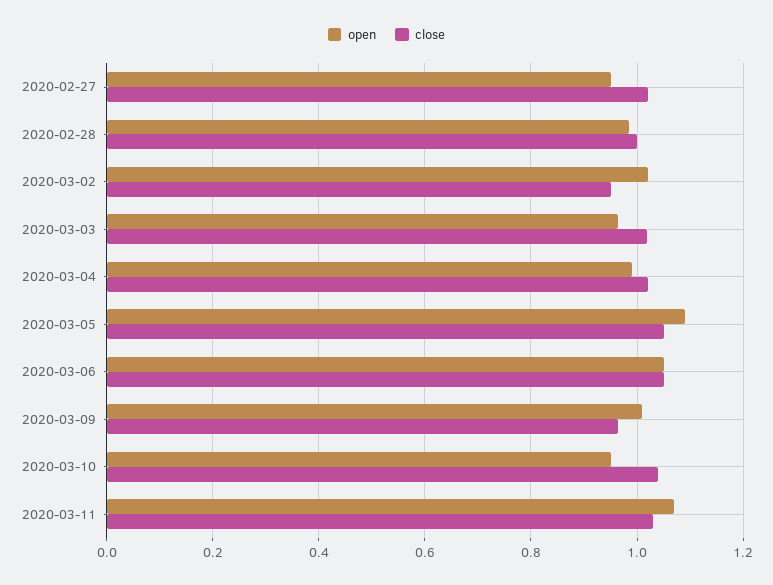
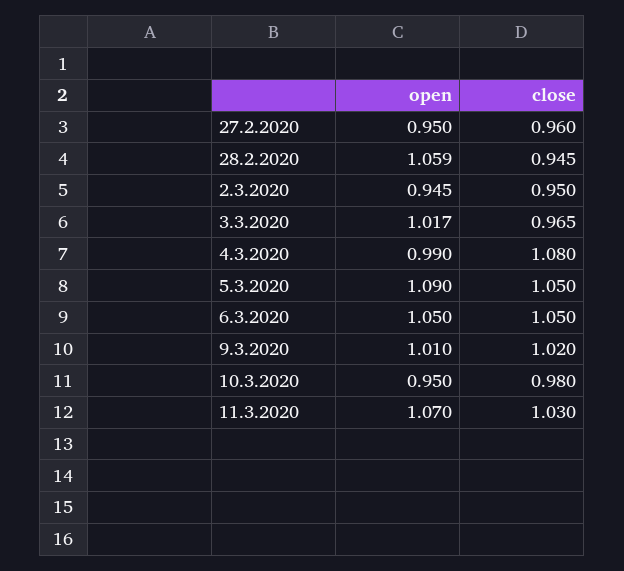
  {
    "open": {
      "2020-02-27": 0.95,
-     "2020-02-28": 0.98,
+     "2020-02-28": 1.059,
-     "2020-03-02": 1.02,
+     "2020-03-02": 0.945,
-     "2020-03-03": 0.96,
+     "2020-03-03": 1.017,
      "2020-03-04": 0.99,
      "2020-03-05": 1.09,
      "2020-03-06": 1.05,
      "2020-03-09": 1.01,
      "2020-03-10": 0.95,
      "2020-03-11": 1.07
    },
    "close": {
-     "2020-02-27": 1.02,
+     "2020-02-27": 0.96,
-     "2020-02-28": 1,
+     "2020-02-28": 0.945,
      "2020-03-02": 0.95,
-     "2020-03-03": 1.02,
+     "2020-03-03": 0.965,
-     "2020-03-04": 1.02,
+     "2020-03-04": 1.08,
      "2020-03-05": 1.05,
      "2020-03-06": 1.05,
-     "2020-03-09": 0.96,
+     "2020-03-09": 1.02,
-     "2020-03-10": 1.04,
+     "2020-03-10": 0.98,
      "2020-03-11": 1.03
    }
  }

